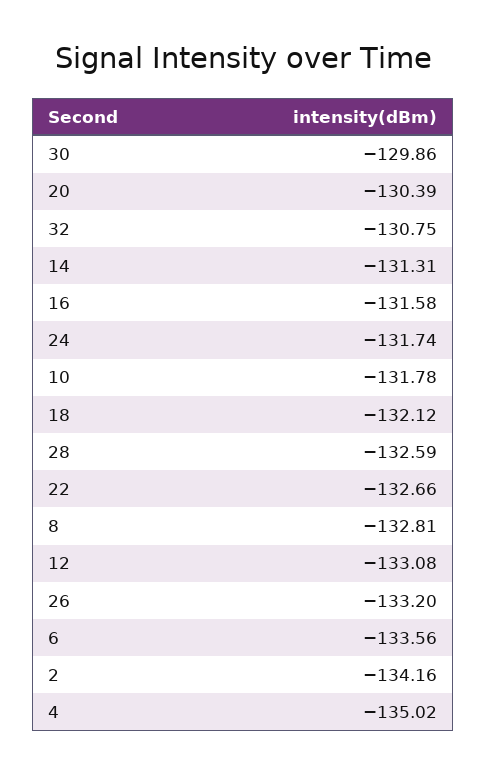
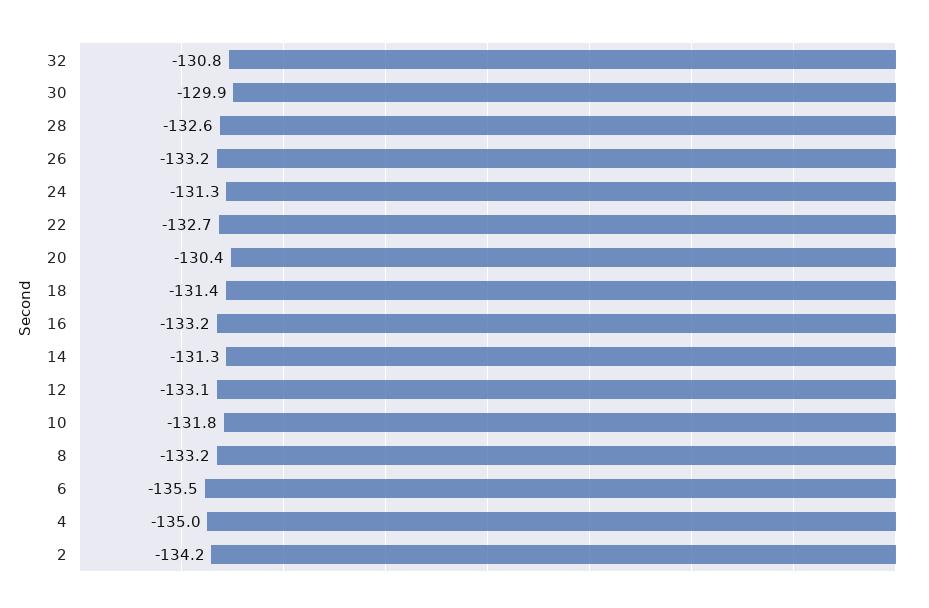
  {
    "30": -129.86,
    "20": -130.39,
    "32": -130.75,
    "14": -131.31,
-   "16": -131.58,
+   "16": -133.2,
-   "24": -131.74,
+   "24": -131.3,
    "10": -131.78,
-   "18": -132.12,
+   "18": -131.4,
    "28": -132.59,
    "22": -132.66,
-   "8": -132.81,
+   "8": -133.2,
    "12": -133.08,
    "26": -133.2,
-   "6": -133.56,
+   "6": -135.5,
    "2": -134.16,
    "4": -135.02
  }

